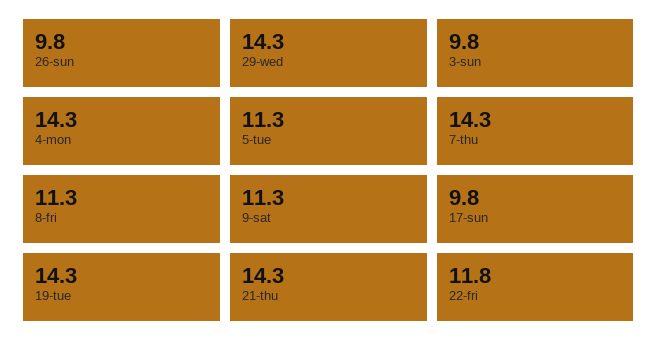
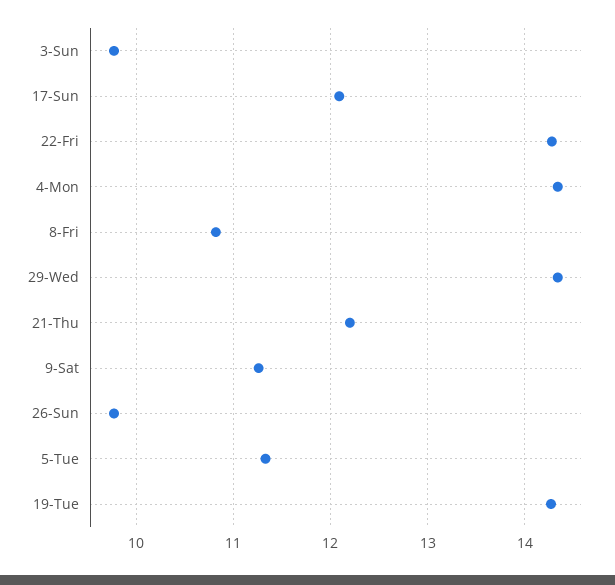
  {
    "26-sun": 9.8,
    "29-wed": 14.3,
    "3-sun": 9.8,
    "4-mon": 14.3,
    "5-tue": 11.3,
-   "7-thu": 14.3,
-   "8-fri": 11.3,
+   "8-fri": 10.8,
    "9-sat": 11.3,
-   "17-sun": 9.8,
+   "17-sun": 12.1,
    "19-tue": 14.3,
-   "21-thu": 14.3,
+   "21-thu": 12.2,
-   "22-fri": 11.8
+   "22-fri": 14.3
  }

